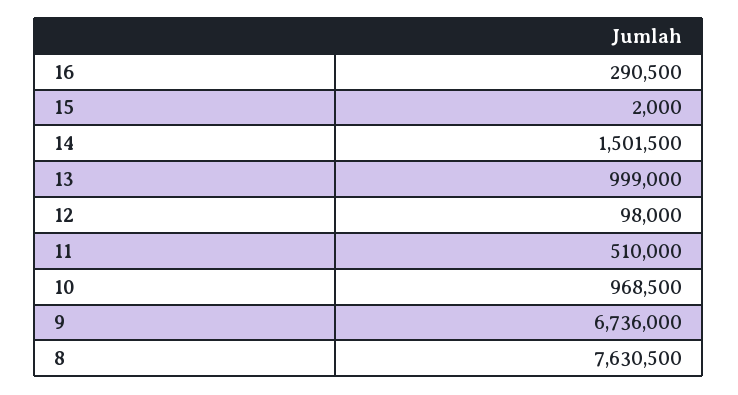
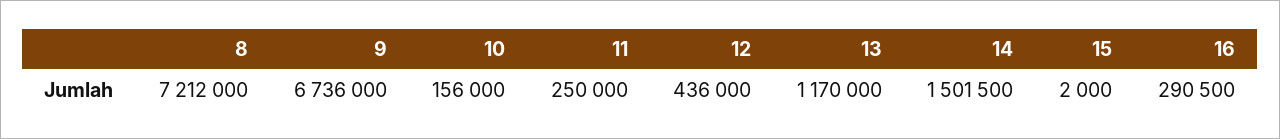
  {
    "16": 290500,
    "15": 2000,
    "14": 1501500,
-   "13": 999000,
+   "13": 1170000,
-   "12": 98000,
+   "12": 436000,
-   "11": 510000,
+   "11": 250000,
-   "10": 968500,
+   "10": 156000,
    "9": 6736000,
-   "8": 7630500
+   "8": 7212000
  }

